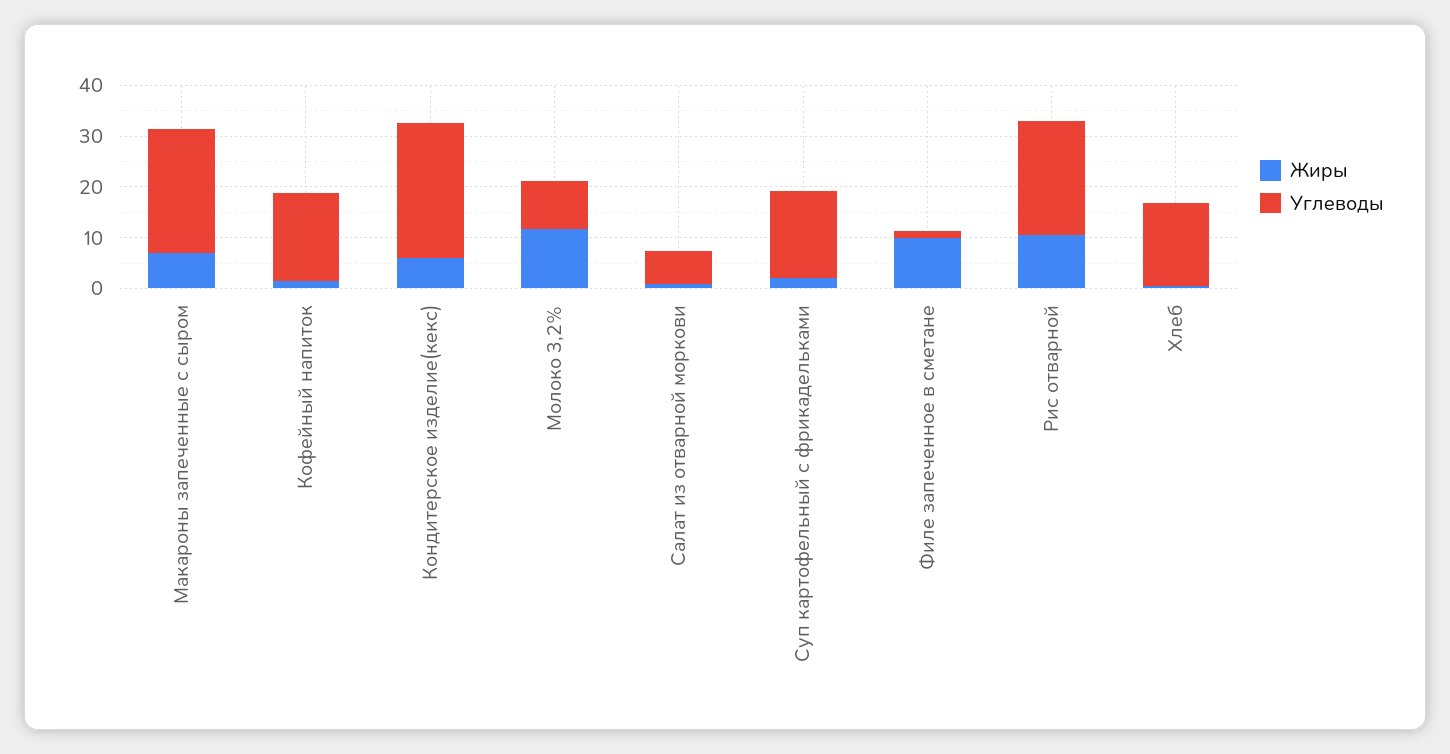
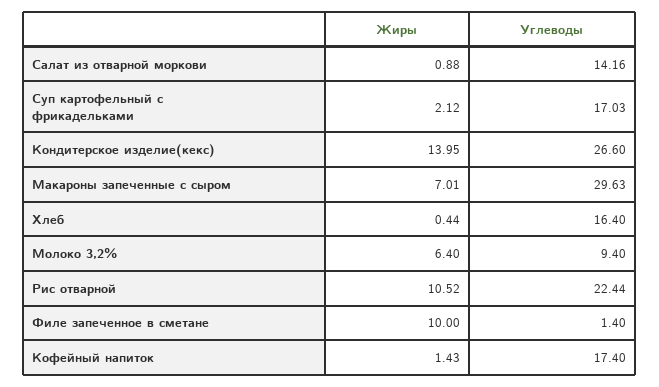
  {
    "Жиры": {
      "Макароны запеченные с сыром": 7.01,
      "Кофейный напиток": 1.43,
-     "Кондитерское изделие(кекс)": 6,
+     "Кондитерское изделие(кекс)": 13.95,
-     "Молоко 3,2%": 12,
+     "Молоко 3,2%": 6.4,
      "Салат из отварной моркови": 0.88,
      "Суп картофельный с фрикадельками": 2.12,
      "Филе запеченное в сметане": 10,
      "Рис отварной": 10.52,
      "Хлеб": 0.44
    },
    "Углеводы": {
-     "Макароны запеченные с сыром": 24,
+     "Макароны запеченные с сыром": 29.63,
      "Кофейный напиток": 17.4,
      "Кондитерское изделие(кекс)": 26.6,
      "Молоко 3,2%": 9.4,
-     "Салат из отварной моркови": 6,
+     "Салат из отварной моркови": 14.16,
      "Суп картофельный с фрикадельками": 17.03,
      "Филе запеченное в сметане": 1.4,
      "Рис отварной": 22.44,
      "Хлеб": 16.4
    }
  }

